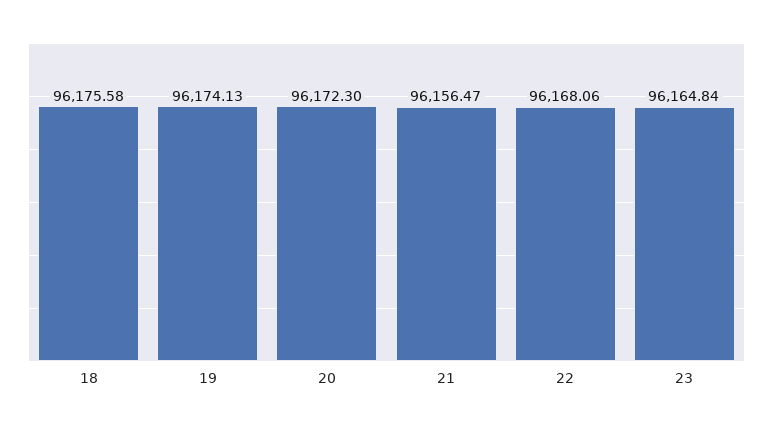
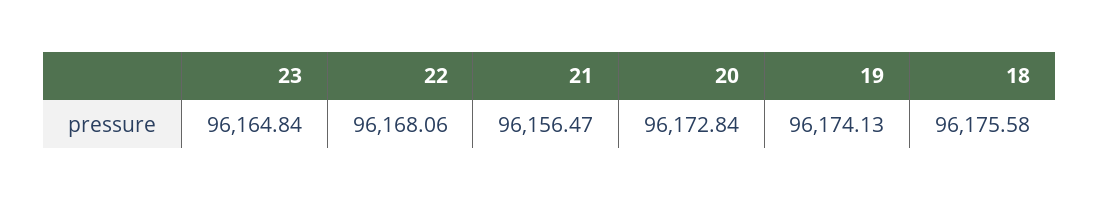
  {
    "18": 96175.58,
    "19": 96174.13,
-   "20": 96172.3,
+   "20": 96172.84,
    "21": 96156.47,
    "22": 96168.06,
    "23": 96164.84
  }

